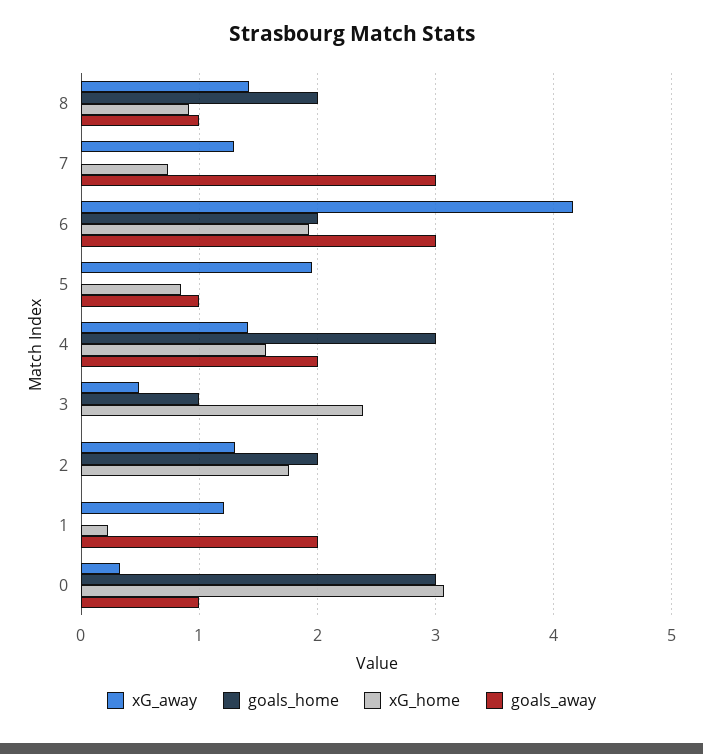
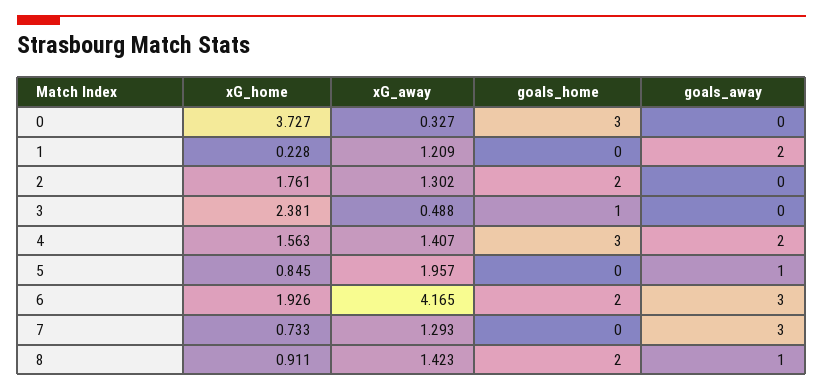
  {
    "xG_away": {
      "8": 1.423,
      "7": 1.293,
      "6": 4.165,
      "5": 1.957,
      "4": 1.407,
      "3": 0.488,
      "2": 1.302,
      "1": 1.209,
      "0": 0.327
    },
    "goals_home": {
      "8": 2,
      "7": 0,
      "6": 2,
      "5": 0,
      "4": 3,
      "3": 1,
      "2": 2,
      "1": 0,
      "0": 3
    },
    "xG_home": {
      "8": 0.911,
      "7": 0.733,
      "6": 1.926,
      "5": 0.845,
      "4": 1.563,
      "3": 2.381,
      "2": 1.761,
      "1": 0.228,
-     "0": 3.1
+     "0": 3.727
    },
    "goals_away": {
      "8": 1,
      "7": 3,
      "6": 3,
      "5": 1,
      "4": 2,
      "3": 0,
      "2": 0,
      "1": 2,
-     "0": 1
+     "0": 0
    }
  }

